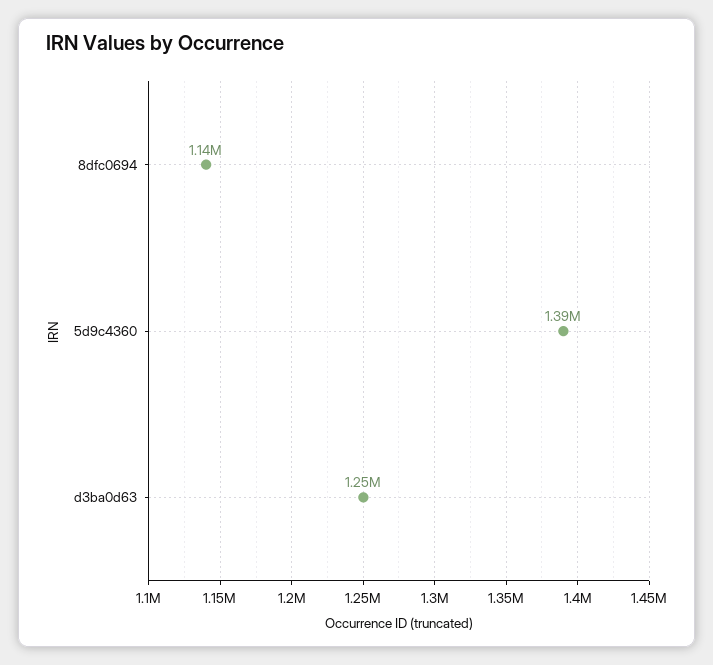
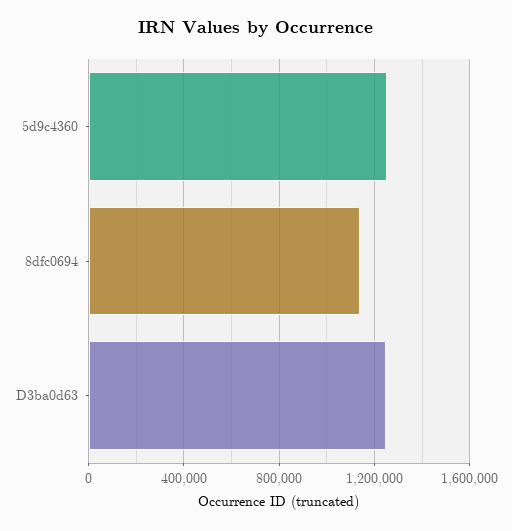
  {
    "8dfc0694": 1140000,
-   "5d9c4360": 1390000,
+   "5d9c4360": 1250000,
    "d3ba0d63": 1250000
  }

